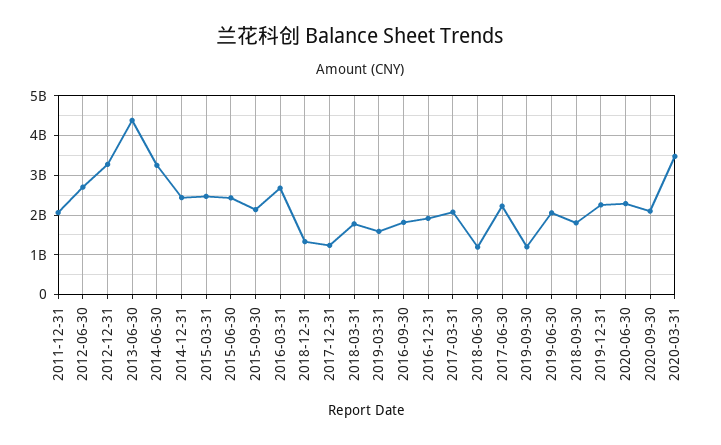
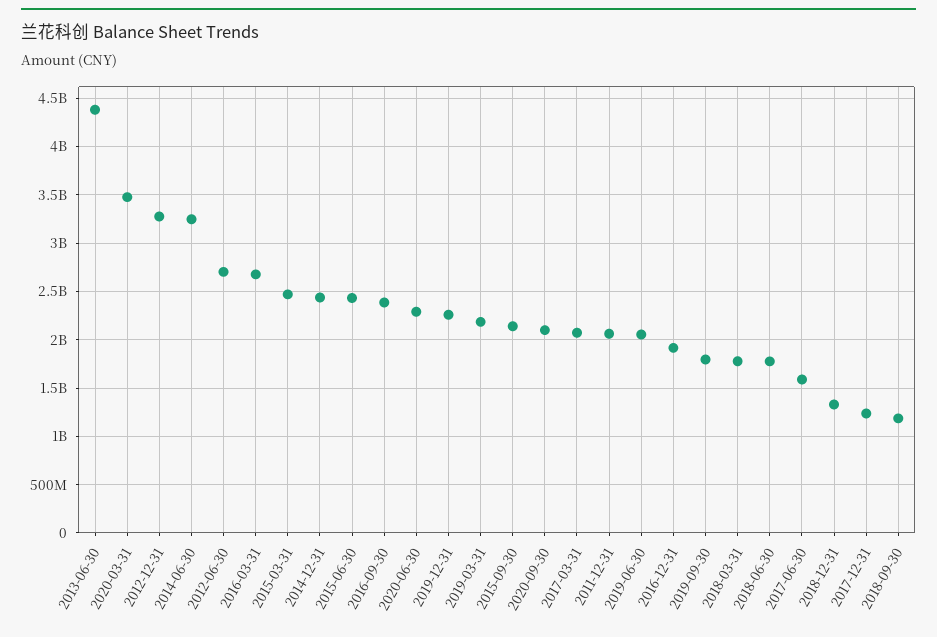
  {
    "2011-12-31": 2100000000,
    "2012-06-30": 2700000000,
    "2012-12-31": 3300000000,
    "2013-06-30": 4400000000,
    "2014-06-30": 3200000000,
    "2014-12-31": 2400000000,
    "2015-03-31": 2500000000,
    "2015-06-30": 2400000000,
    "2015-09-30": 2100000000,
    "2016-03-31": 2700000000,
    "2018-12-31": 1300000000,
    "2017-12-31": 1200000000,
    "2018-03-31": 1800000000,
-   "2019-03-31": 1600000000,
+   "2019-03-31": 2200000000,
-   "2016-09-30": 1800000000,
+   "2016-09-30": 2400000000,
    "2016-12-31": 1900000000,
    "2017-03-31": 2100000000,
-   "2018-06-30": 1200000000,
+   "2018-06-30": 1800000000,
-   "2017-06-30": 2200000000,
+   "2017-06-30": 1600000000,
-   "2019-09-30": 1200000000,
+   "2019-09-30": 1800000000,
    "2019-06-30": 2100000000,
-   "2018-09-30": 1800000000,
+   "2018-09-30": 1200000000,
    "2019-12-31": 2300000000,
    "2020-06-30": 2300000000,
    "2020-09-30": 2100000000,
    "2020-03-31": 3500000000
  }

